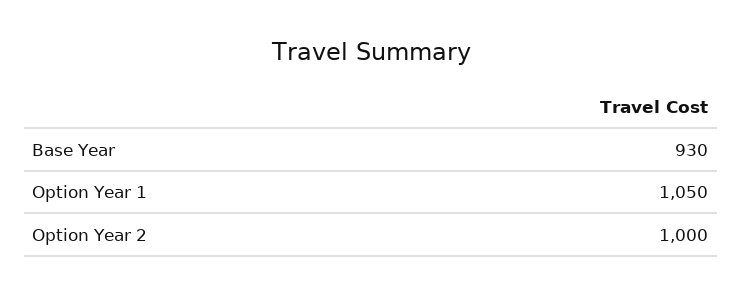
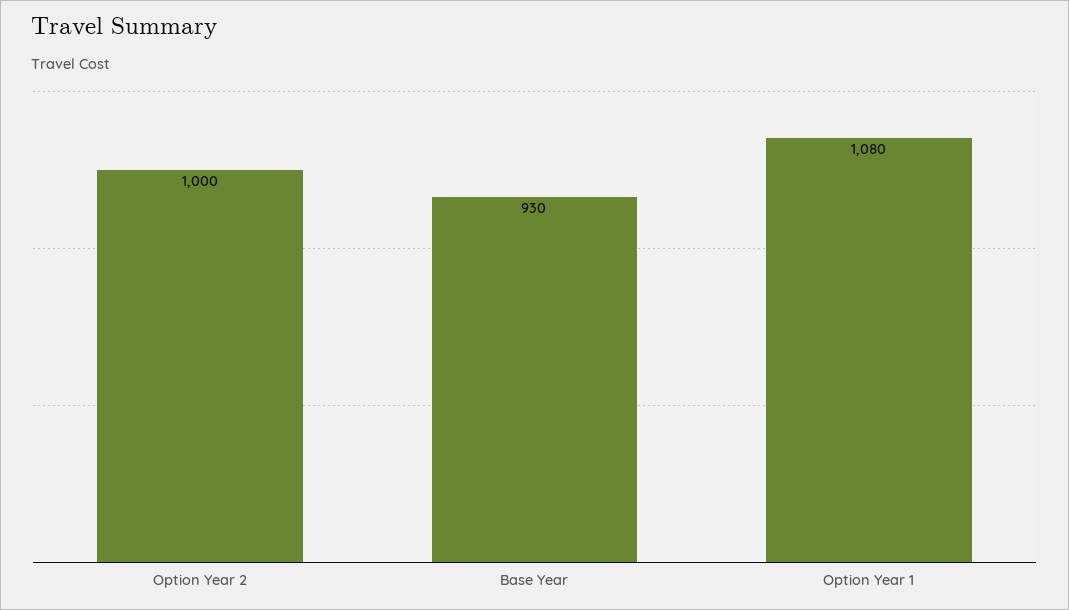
  {
    "Base Year": 930,
-   "Option Year 1": 1050,
+   "Option Year 1": 1080,
    "Option Year 2": 1000
  }

